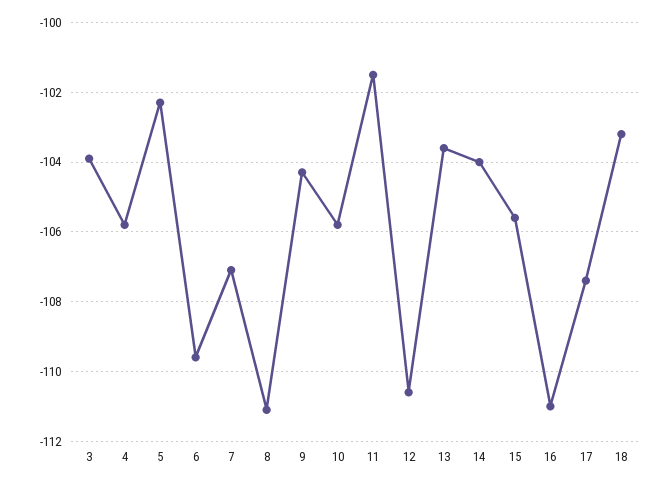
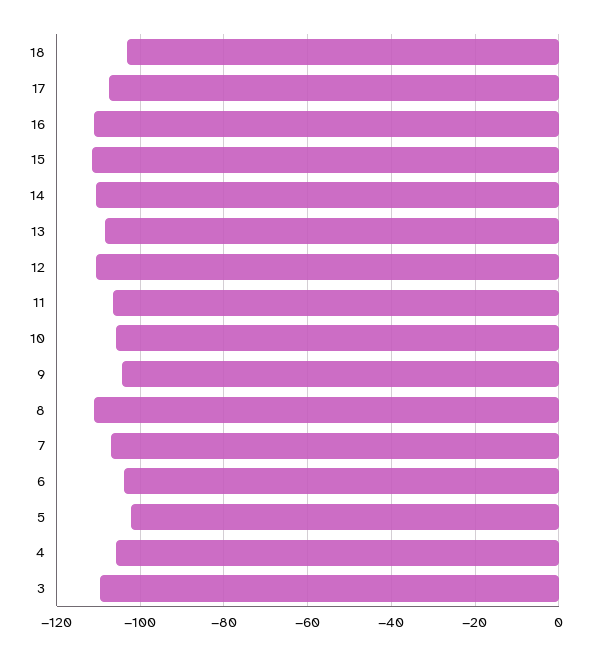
  {
-   "3": -104,
+   "3": -110,
    "4": -106,
    "5": -102.5,
-   "6": -109.5,
+   "6": -104,
    "7": -107,
    "8": -111,
    "9": -104.5,
    "10": -106,
-   "11": -101.5,
+   "11": -106,
    "12": -110.5,
-   "13": -103.5,
+   "13": -108,
-   "14": -104,
+   "14": -110,
-   "15": -105.5,
+   "15": -112,
    "16": -111,
    "17": -107.5,
    "18": -103
  }

